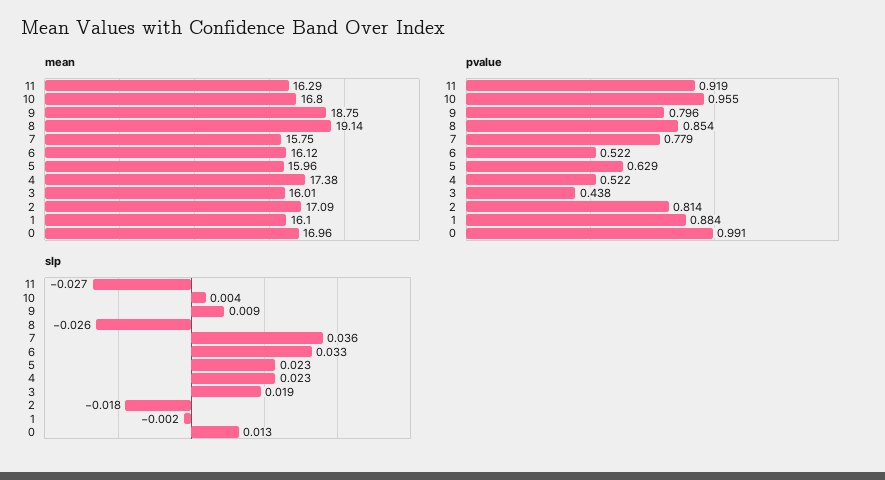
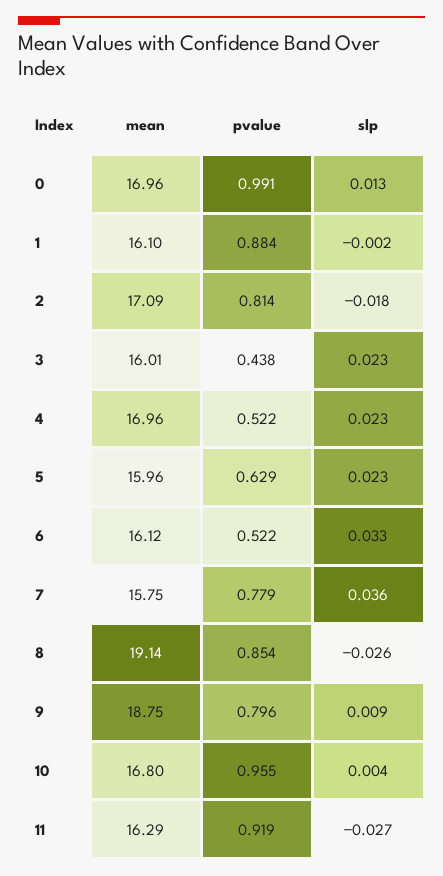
  {
    "mean": {
      "11": 16.29,
      "10": 16.8,
      "9": 18.75,
      "8": 19.14,
      "7": 15.75,
      "6": 16.12,
      "5": 15.96,
-     "4": 17.38,
+     "4": 16.96,
      "3": 16.01,
      "2": 17.09,
      "1": 16.1,
      "0": 16.96
    },
    "pvalue": {
      "11": 0.919,
      "10": 0.955,
      "9": 0.796,
      "8": 0.854,
      "7": 0.779,
      "6": 0.522,
      "5": 0.629,
      "4": 0.522,
      "3": 0.438,
      "2": 0.814,
      "1": 0.884,
      "0": 0.991
    },
    "slp": {
      "11": -0.027,
      "10": 0.004,
      "9": 0.009,
      "8": -0.026,
      "7": 0.036,
      "6": 0.033,
      "5": 0.023,
      "4": 0.023,
-     "3": 0.019,
+     "3": 0.023,
      "2": -0.018,
      "1": -0.002,
      "0": 0.013
    }
  }

